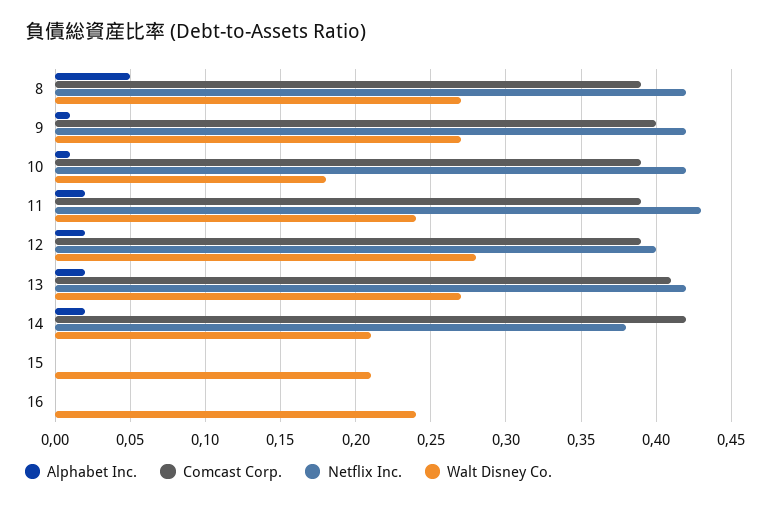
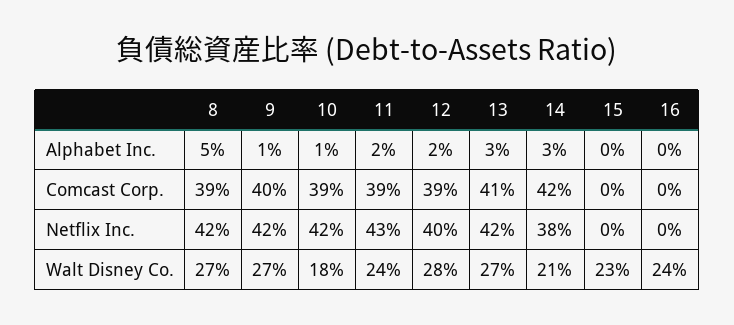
  {
    "Alphabet Inc.": {
      "8": 0.05,
      "9": 0.01,
      "10": 0.01,
      "11": 0.02,
      "12": 0.02,
-     "13": 0.02,
+     "13": 0.03,
-     "14": 0.02,
+     "14": 0.03,
      "15": 0,
      "16": 0
    },
    "Comcast Corp.": {
      "8": 0.39,
      "9": 0.4,
      "10": 0.39,
      "11": 0.39,
      "12": 0.39,
      "13": 0.41,
      "14": 0.42,
      "15": 0,
      "16": 0
    },
    "Netflix Inc.": {
      "8": 0.42,
      "9": 0.42,
      "10": 0.42,
      "11": 0.43,
      "12": 0.4,
      "13": 0.42,
      "14": 0.38,
      "15": 0,
      "16": 0
    },
    "Walt Disney Co.": {
      "8": 0.27,
      "9": 0.27,
      "10": 0.18,
      "11": 0.24,
      "12": 0.28,
      "13": 0.27,
      "14": 0.21,
-     "15": 0.21,
+     "15": 0.23,
      "16": 0.24
    }
  }

